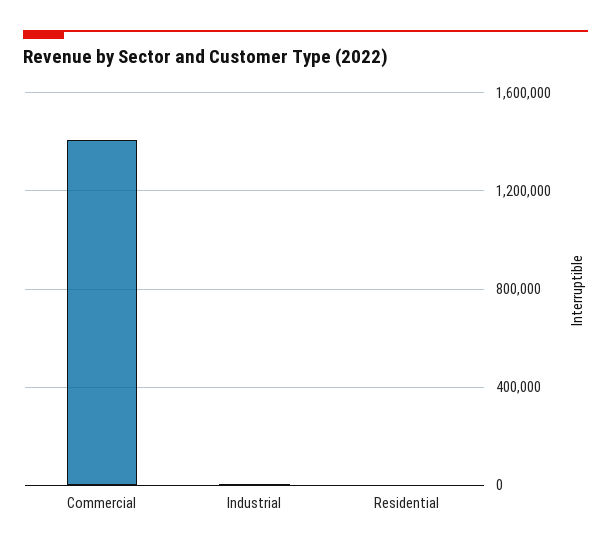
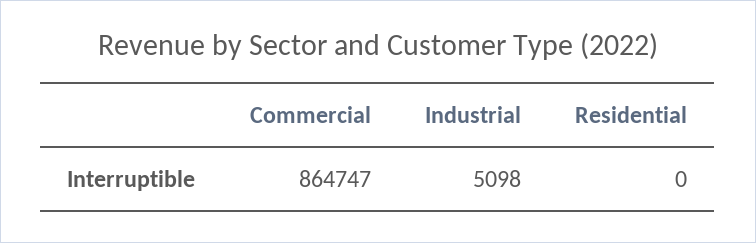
  {
-   "Commercial": 1400000,
+   "Commercial": 864747,
    "Industrial": 5098,
    "Residential": 0
  }

